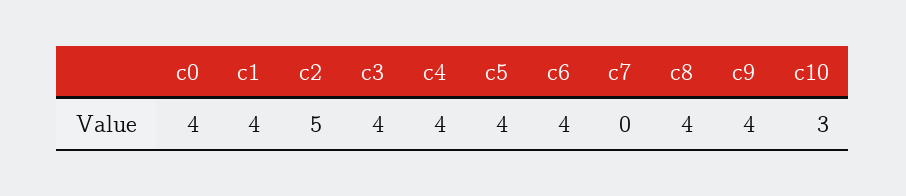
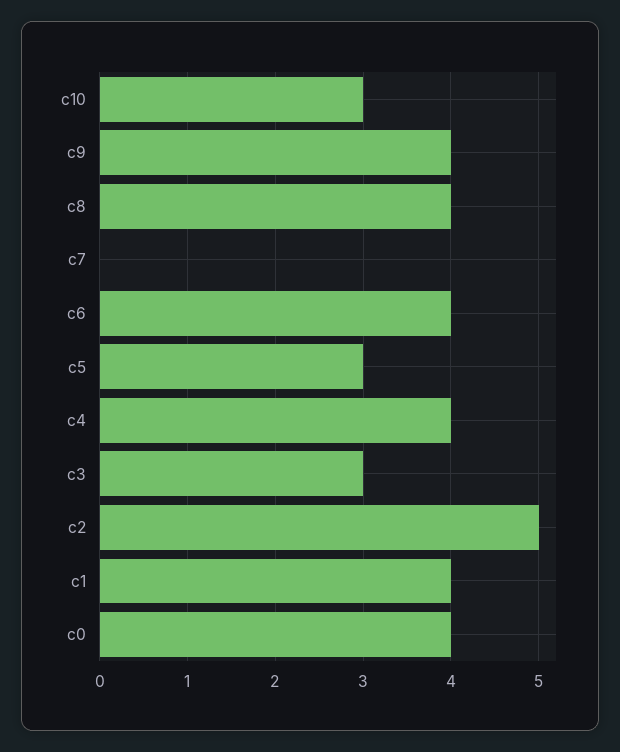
  {
    "c0": 4,
    "c1": 4,
    "c2": 5,
-   "c3": 4,
+   "c3": 3,
    "c4": 4,
-   "c5": 4,
+   "c5": 3,
    "c6": 4,
    "c7": 0,
    "c8": 4,
    "c9": 4,
    "c10": 3
  }

